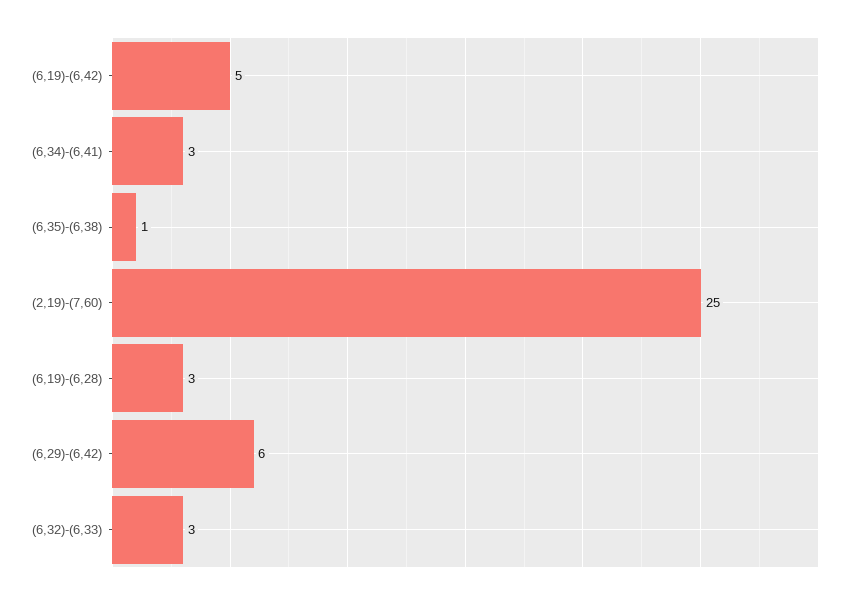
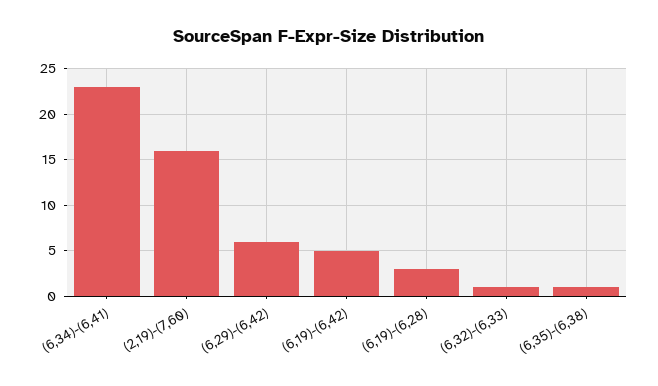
  {
    "(6,19)-(6,42)": 5,
-   "(6,34)-(6,41)": 3,
+   "(6,34)-(6,41)": 23,
    "(6,35)-(6,38)": 1,
-   "(2,19)-(7,60)": 25,
+   "(2,19)-(7,60)": 16,
    "(6,19)-(6,28)": 3,
    "(6,29)-(6,42)": 6,
-   "(6,32)-(6,33)": 3
+   "(6,32)-(6,33)": 1
  }

